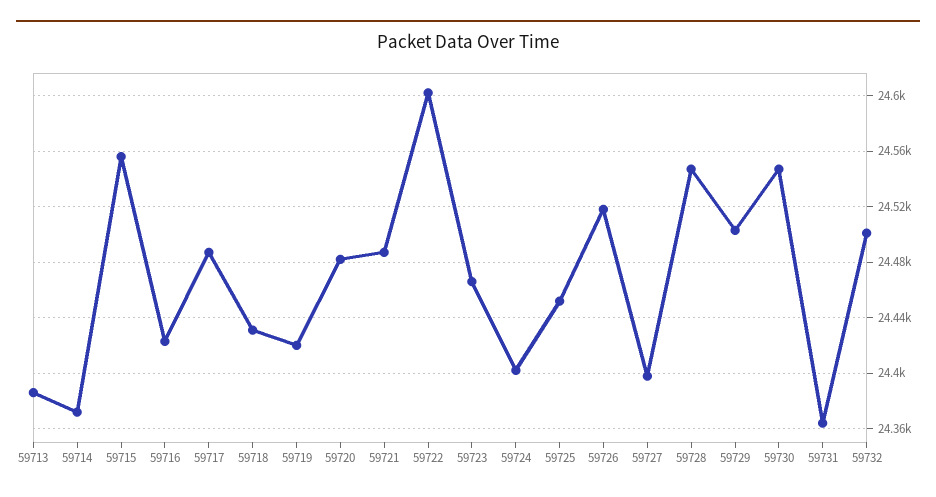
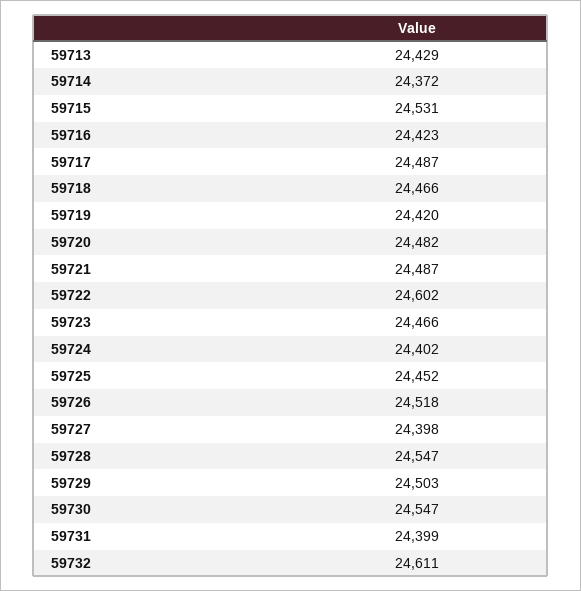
  {
-   "59713": 24385,
+   "59713": 24429,
    "59714": 24372,
-   "59715": 24555,
+   "59715": 24531,
    "59716": 24423,
    "59717": 24487,
-   "59718": 24430,
+   "59718": 24466,
    "59719": 24420,
    "59720": 24482,
    "59721": 24487,
    "59722": 24602,
    "59723": 24466,
    "59724": 24402,
    "59725": 24452,
    "59726": 24518,
    "59727": 24398,
    "59728": 24547,
    "59729": 24503,
    "59730": 24547,
-   "59731": 24365,
+   "59731": 24399,
-   "59732": 24500
+   "59732": 24611
  }

